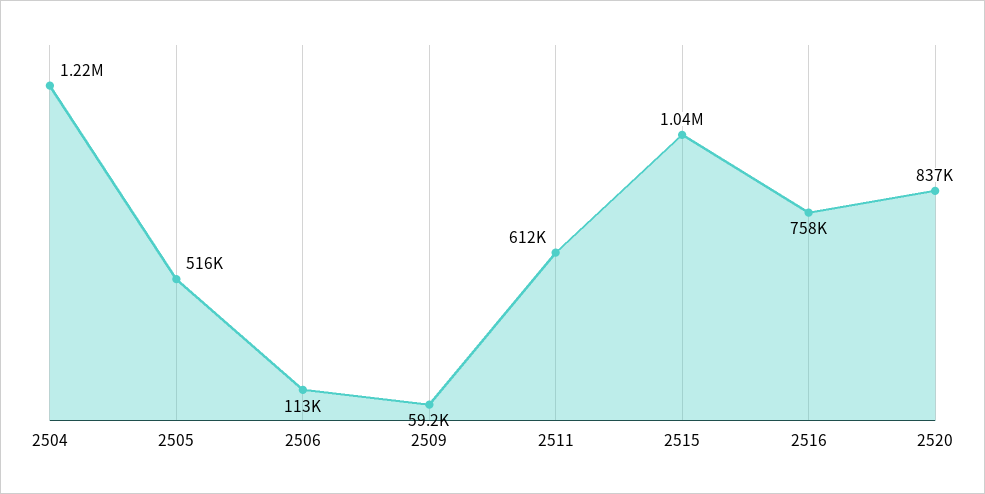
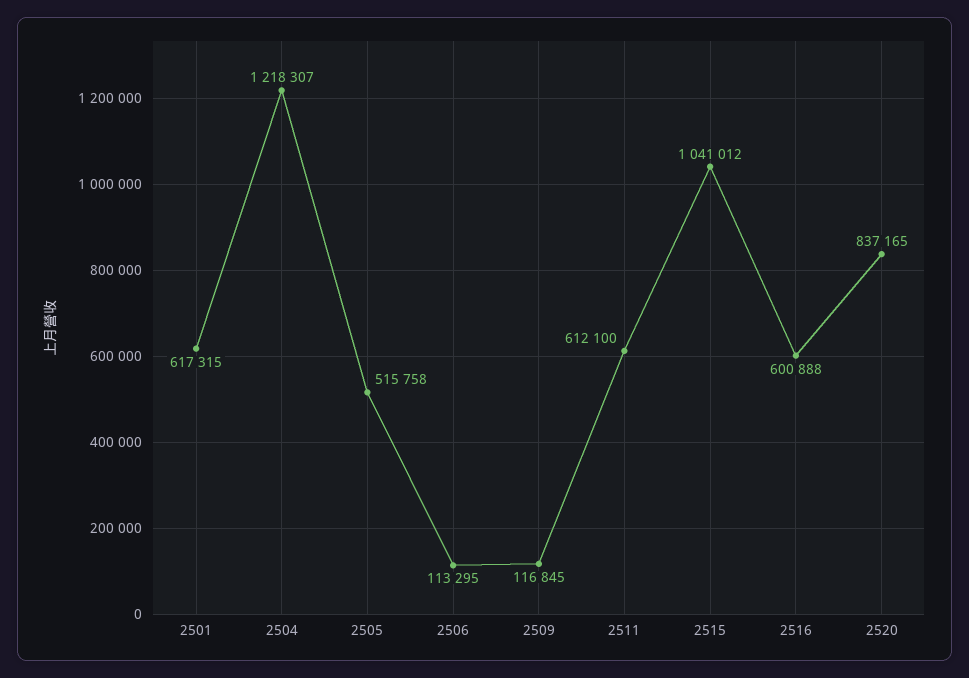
  {
    "2504": 1218307,
    "2505": 515758,
    "2506": 113295,
-   "2509": 59200,
+   "2509": 116845,
    "2511": 612100,
    "2515": 1041012,
-   "2516": 758000,
+   "2516": 600888,
-   "2520": 837165
+   "2520": 837165,
+   "2501": 617315
  }

